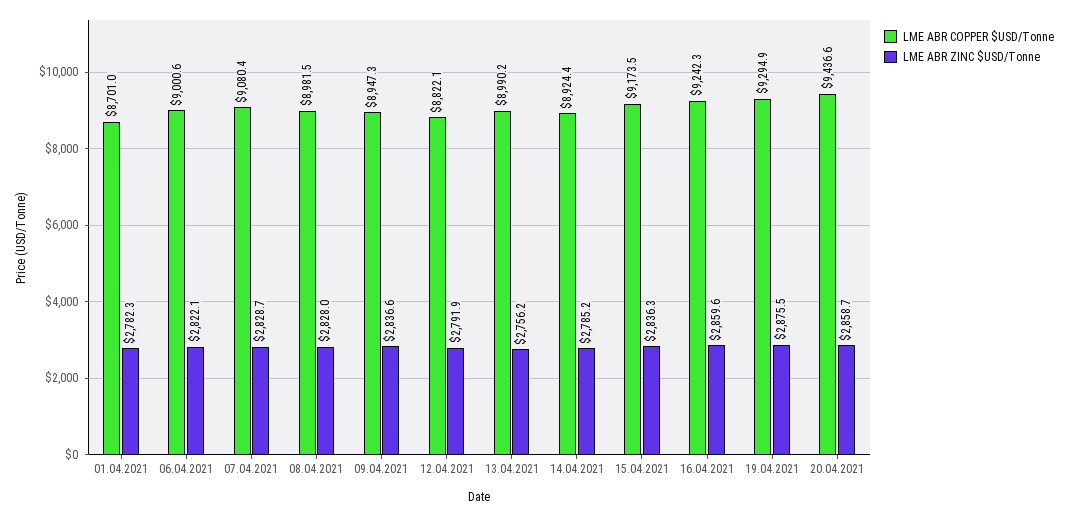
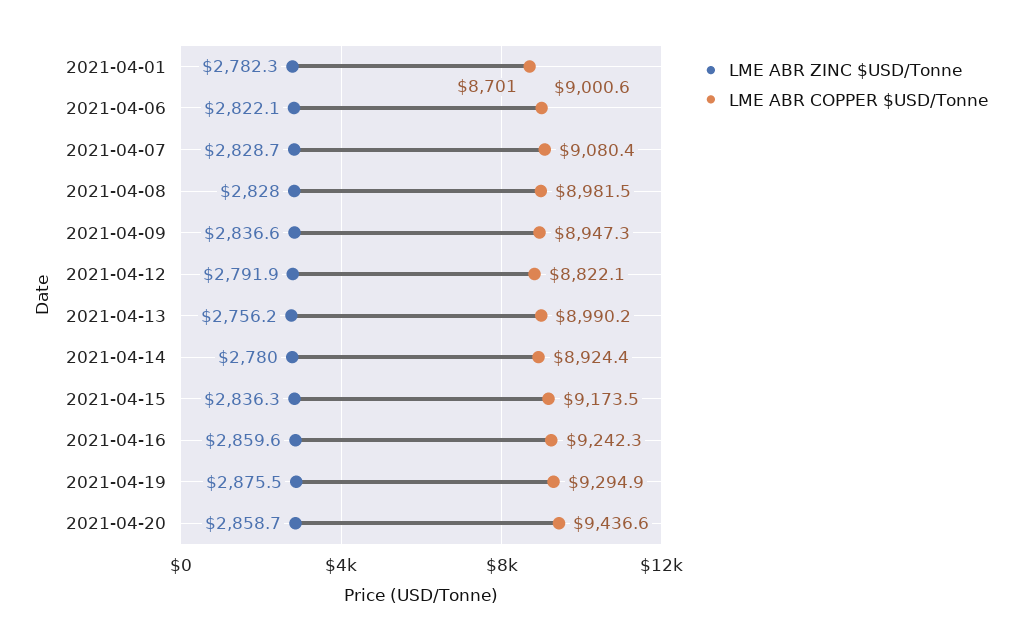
  {
    "LME ABR COPPER $USD/Tonne": {
      "01.04.2021": 8701,
      "06.04.2021": 9000.6,
      "07.04.2021": 9080.4,
      "08.04.2021": 8981.5,
      "09.04.2021": 8947.3,
      "12.04.2021": 8822.1,
      "13.04.2021": 8990.2,
      "14.04.2021": 8924.4,
      "15.04.2021": 9173.5,
      "16.04.2021": 9242.3,
      "19.04.2021": 9294.9,
      "20.04.2021": 9436.6
    },
    "LME ABR ZINC $USD/Tonne": {
      "01.04.2021": 2782.3,
      "06.04.2021": 2822.1,
      "07.04.2021": 2828.7,
      "08.04.2021": 2828,
      "09.04.2021": 2836.6,
      "12.04.2021": 2791.9,
      "13.04.2021": 2756.2,
-     "14.04.2021": 2785.2,
+     "14.04.2021": 2780,
      "15.04.2021": 2836.3,
      "16.04.2021": 2859.6,
      "19.04.2021": 2875.5,
      "20.04.2021": 2858.7
    }
  }

